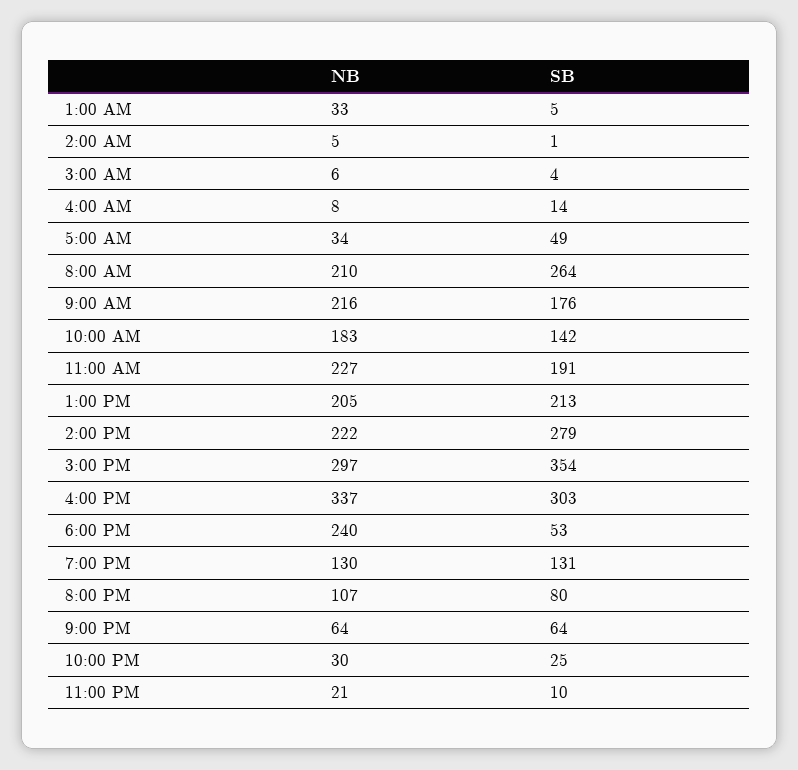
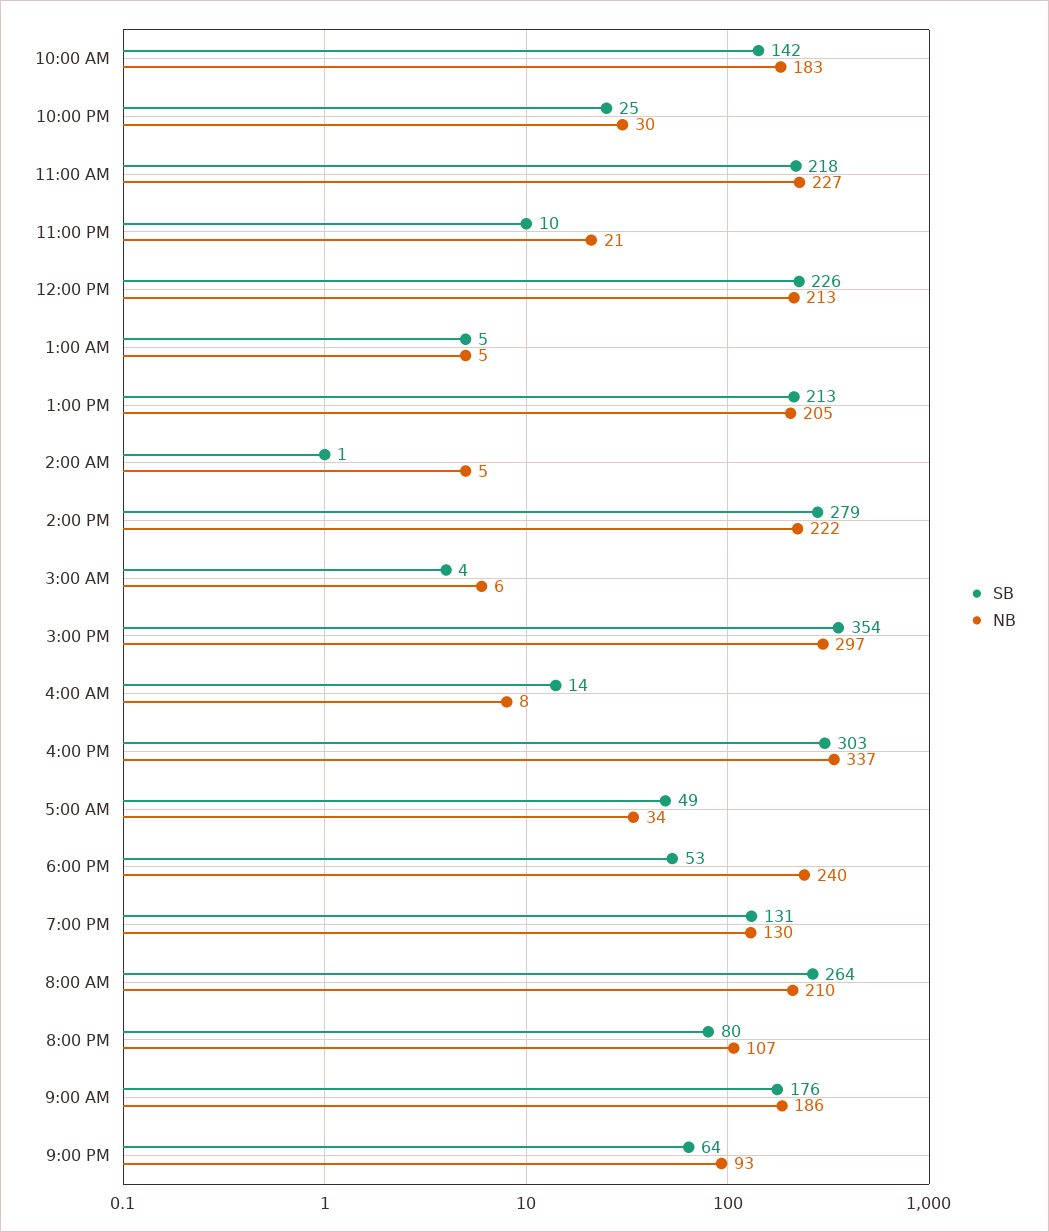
  {
    "NB": {
-     "1:00 AM": 33,
+     "1:00 AM": 5,
      "2:00 AM": 5,
      "3:00 AM": 6,
      "4:00 AM": 8,
      "5:00 AM": 34,
      "8:00 AM": 210,
-     "9:00 AM": 216,
+     "9:00 AM": 186,
      "10:00 AM": 183,
      "11:00 AM": 227,
      "1:00 PM": 205,
      "2:00 PM": 222,
      "3:00 PM": 297,
      "4:00 PM": 337,
      "6:00 PM": 240,
      "7:00 PM": 130,
      "8:00 PM": 107,
-     "9:00 PM": 64,
+     "9:00 PM": 93,
      "10:00 PM": 30,
-     "11:00 PM": 21
+     "11:00 PM": 21,
+     "12:00 PM": 213
    },
    "SB": {
      "1:00 AM": 5,
      "2:00 AM": 1,
      "3:00 AM": 4,
      "4:00 AM": 14,
      "5:00 AM": 49,
      "8:00 AM": 264,
      "9:00 AM": 176,
      "10:00 AM": 142,
-     "11:00 AM": 191,
+     "11:00 AM": 218,
      "1:00 PM": 213,
      "2:00 PM": 279,
      "3:00 PM": 354,
      "4:00 PM": 303,
      "6:00 PM": 53,
      "7:00 PM": 131,
      "8:00 PM": 80,
      "9:00 PM": 64,
      "10:00 PM": 25,
-     "11:00 PM": 10
+     "11:00 PM": 10,
+     "12:00 PM": 226
    }
  }

